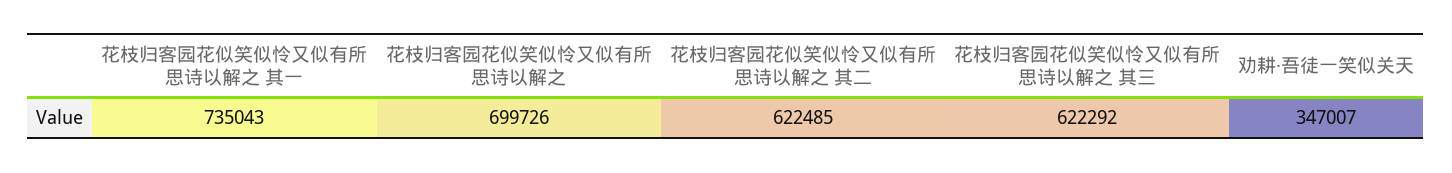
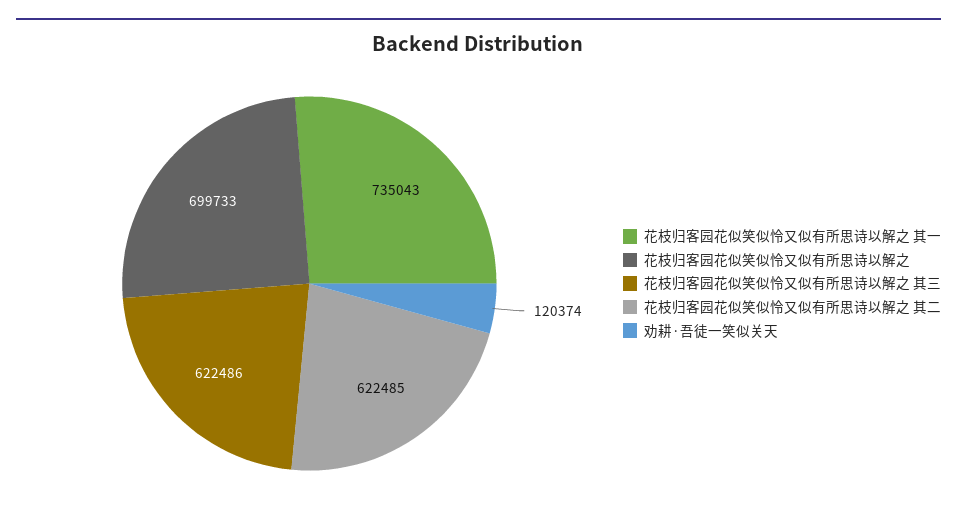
  {
    "花枝归客园花似笑似怜又似有所思诗以解之 其一": 735043,
-   "花枝归客园花似笑似怜又似有所思诗以解之": 699726,
+   "花枝归客园花似笑似怜又似有所思诗以解之": 699733,
    "花枝归客园花似笑似怜又似有所思诗以解之 其二": 622485,
-   "花枝归客园花似笑似怜又似有所思诗以解之 其三": 622292,
+   "花枝归客园花似笑似怜又似有所思诗以解之 其三": 622486,
-   "劝耕·吾徒一笑似关天": 347007
+   "劝耕·吾徒一笑似关天": 120374
  }

